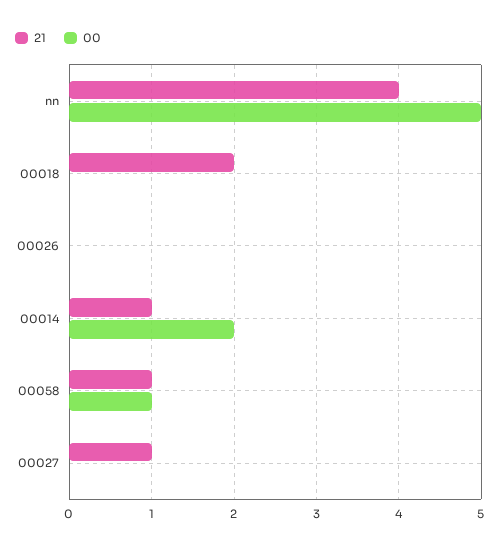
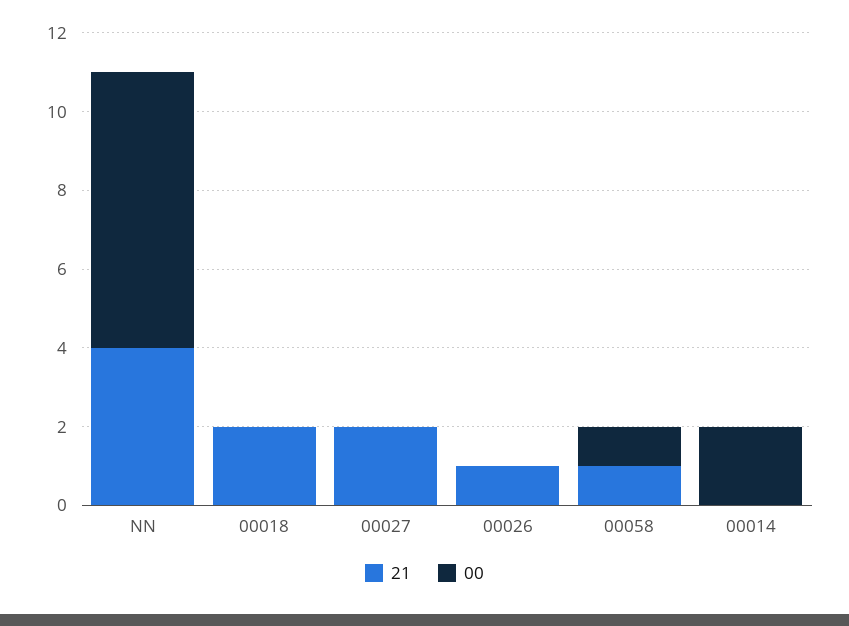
  {
    "21": {
      "nn": 4,
      "00018": 2,
-     "00026": 0,
+     "00026": 1,
-     "00014": 1,
+     "00014": 0,
      "00058": 1,
-     "00027": 1
+     "00027": 2
    },
    "00": {
-     "nn": 5,
+     "nn": 7,
      "00018": 0,
      "00026": 0,
      "00014": 2,
      "00058": 1,
      "00027": 0
    }
  }

